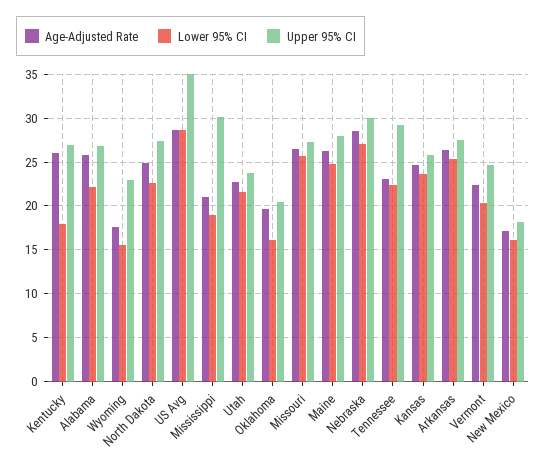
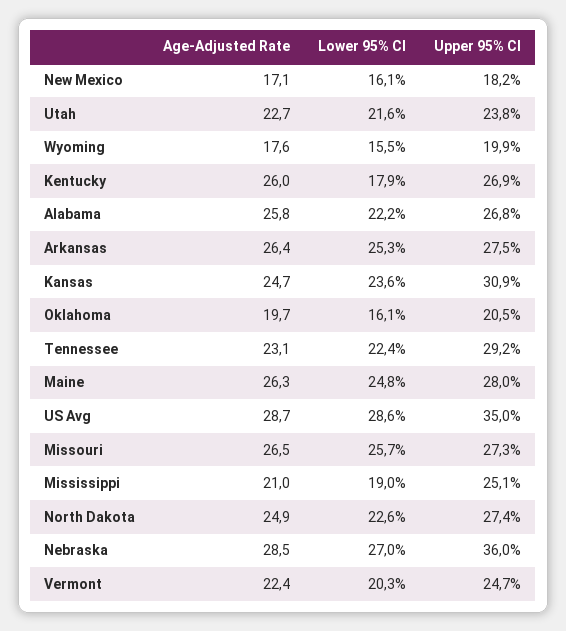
  {
    "Age-Adjusted Rate": {
      "Kentucky": 26,
      "Alabama": 25.8,
      "Wyoming": 17.6,
      "North Dakota": 24.9,
      "US Avg": 28.7,
      "Mississippi": 21,
      "Utah": 22.7,
      "Oklahoma": 19.7,
      "Missouri": 26.5,
      "Maine": 26.3,
      "Nebraska": 28.5,
      "Tennessee": 23.1,
      "Kansas": 24.7,
      "Arkansas": 26.4,
      "Vermont": 22.4,
      "New Mexico": 17.1
    },
    "Lower 95% CI": {
      "Kentucky": 17.9,
      "Alabama": 22.2,
      "Wyoming": 15.5,
      "North Dakota": 22.6,
      "US Avg": 28.6,
      "Mississippi": 19,
      "Utah": 21.6,
      "Oklahoma": 16.1,
      "Missouri": 25.7,
      "Maine": 24.8,
      "Nebraska": 27,
      "Tennessee": 22.4,
      "Kansas": 23.6,
      "Arkansas": 25.3,
      "Vermont": 20.3,
      "New Mexico": 16.1
    },
    "Upper 95% CI": {
      "Kentucky": 26.9,
      "Alabama": 26.8,
-     "Wyoming": 23,
+     "Wyoming": 19.9,
      "North Dakota": 27.4,
      "US Avg": 35,
-     "Mississippi": 30,
+     "Mississippi": 25.1,
      "Utah": 23.8,
      "Oklahoma": 20.5,
      "Missouri": 27.3,
      "Maine": 28,
-     "Nebraska": 30,
+     "Nebraska": 36,
      "Tennessee": 29.2,
-     "Kansas": 26,
+     "Kansas": 30.9,
      "Arkansas": 27.5,
      "Vermont": 24.7,
      "New Mexico": 18.2
    }
  }

